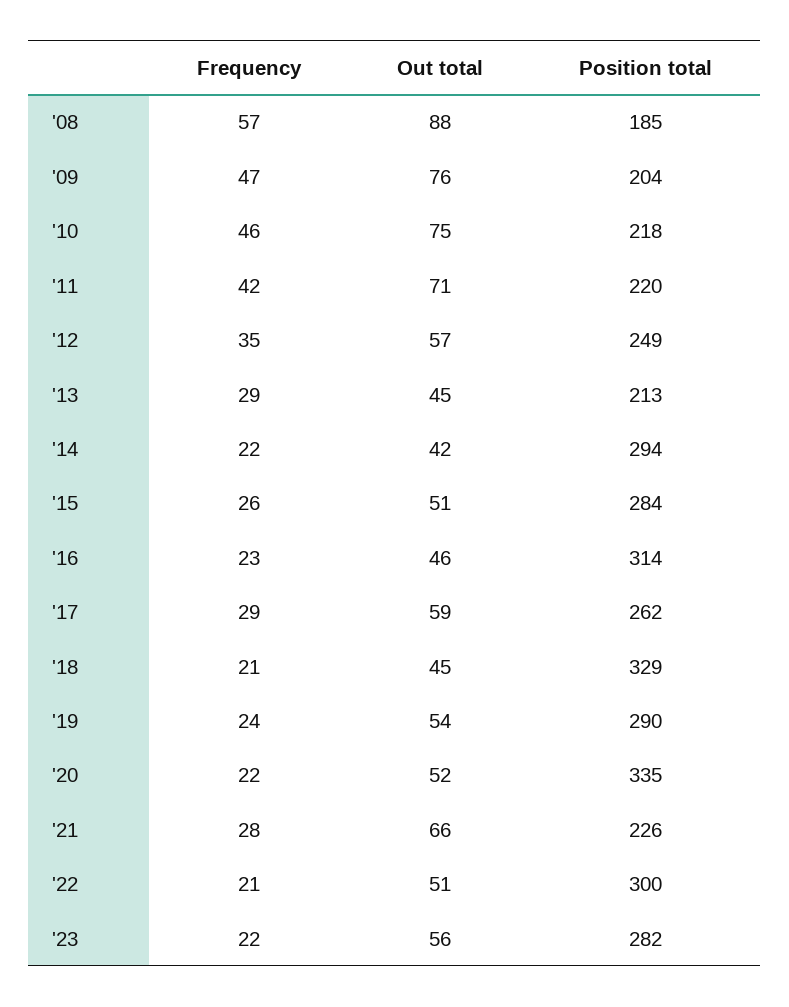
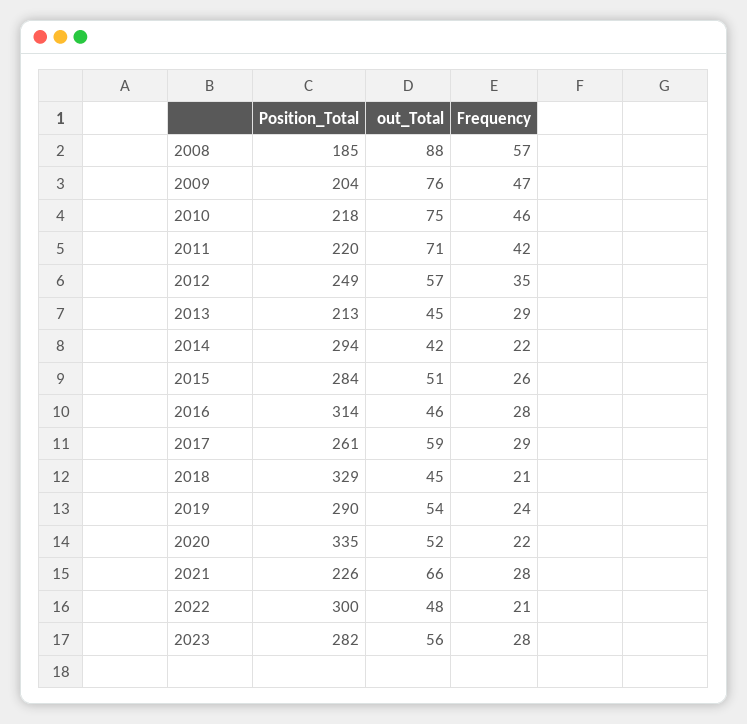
  {
    "Frequency": {
      "'08": 57,
      "'09": 47,
      "'10": 46,
      "'11": 42,
      "'12": 35,
      "'13": 29,
      "'14": 22,
      "'15": 26,
-     "'16": 23,
+     "'16": 28,
      "'17": 29,
      "'18": 21,
      "'19": 24,
      "'20": 22,
      "'21": 28,
      "'22": 21,
-     "'23": 22
+     "'23": 28
    },
    "Out total": {
      "'08": 88,
      "'09": 76,
      "'10": 75,
      "'11": 71,
      "'12": 57,
      "'13": 45,
      "'14": 42,
      "'15": 51,
      "'16": 46,
      "'17": 59,
      "'18": 45,
      "'19": 54,
      "'20": 52,
      "'21": 66,
-     "'22": 51,
+     "'22": 48,
      "'23": 56
    },
    "Position total": {
      "'08": 185,
      "'09": 204,
      "'10": 218,
      "'11": 220,
      "'12": 249,
      "'13": 213,
      "'14": 294,
      "'15": 284,
      "'16": 314,
-     "'17": 262,
+     "'17": 261,
      "'18": 329,
      "'19": 290,
      "'20": 335,
      "'21": 226,
      "'22": 300,
      "'23": 282
    }
  }

